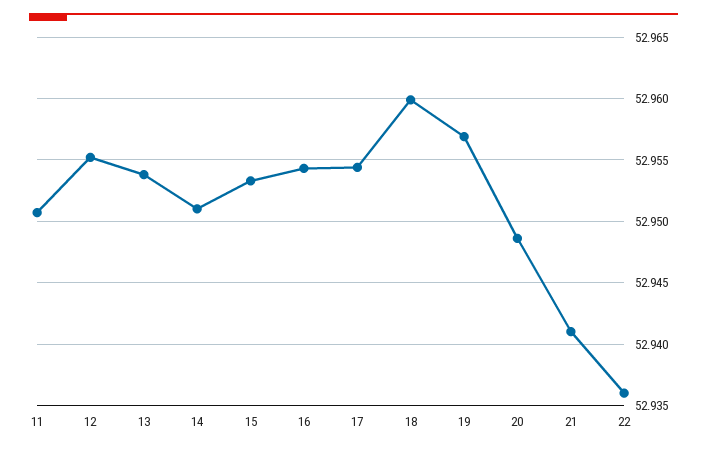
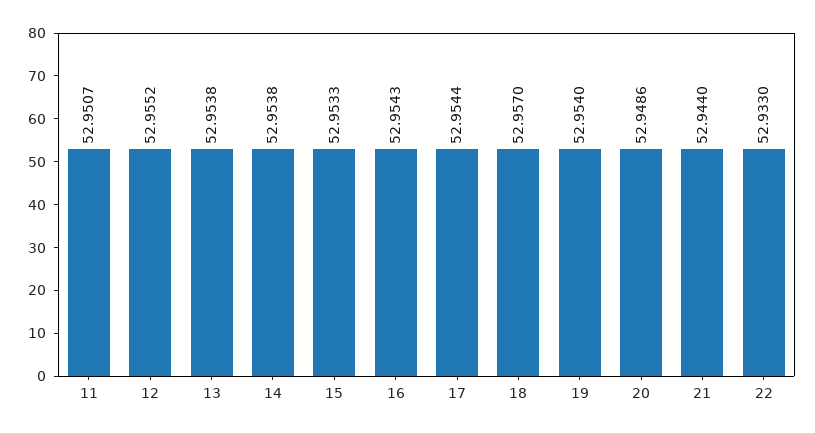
  {
    "11": 52.9507,
    "12": 52.9552,
    "13": 52.9538,
-   "14": 52.951,
+   "14": 52.9538,
    "15": 52.9533,
    "16": 52.9543,
    "17": 52.9544,
-   "18": 52.96,
+   "18": 52.957,
-   "19": 52.957,
+   "19": 52.954,
    "20": 52.9486,
-   "21": 52.941,
+   "21": 52.944,
-   "22": 52.936
+   "22": 52.933
  }

